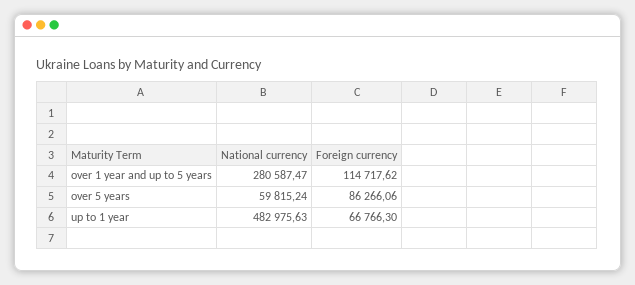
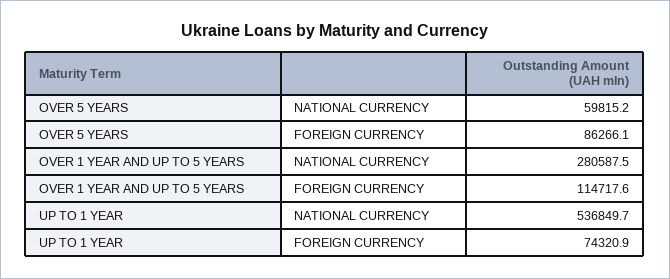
  {
    "National currency": {
      "over 1 year and up to 5 years": 280587.47,
      "over 5 years": 59815.24,
-     "up to 1 year": 482975.63
+     "up to 1 year": 536849.7
    },
    "Foreign currency": {
      "over 1 year and up to 5 years": 114717.62,
      "over 5 years": 86266.06,
-     "up to 1 year": 66766.3
+     "up to 1 year": 74320.9
    }
  }

